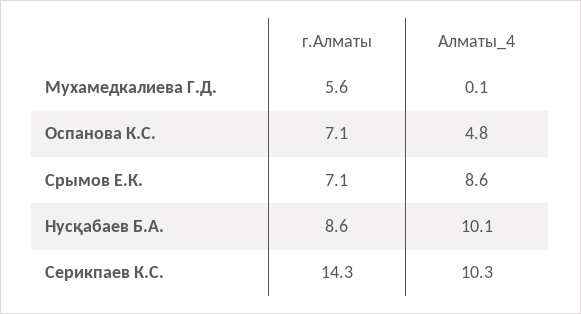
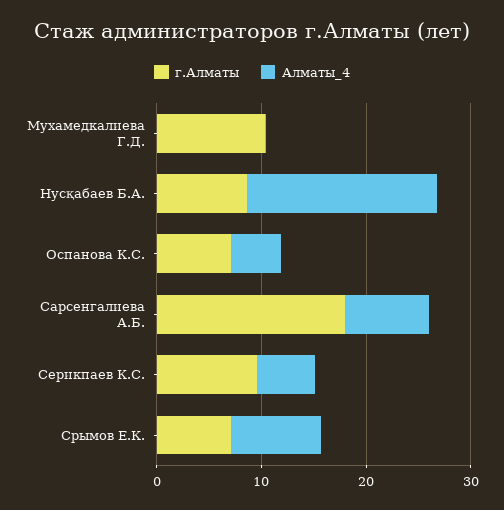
  {
    "г.Алматы": {
-     "Мухамедкалиева Г.Д.": 5.6,
+     "Мухамедкалиева Г.Д.": 10,
      "Оспанова К.С.": 7.1,
      "Срымов Е.К.": 7.1,
      "Нусқабаев Б.А.": 8.6,
-     "Серикпаев К.С.": 14.3
+     "Серикпаев К.С.": 10,
+     "Сарсенгалиева А.Б.": 18
    },
    "Алматы_4": {
      "Мухамедкалиева Г.Д.": 0.1,
      "Оспанова К.С.": 4.8,
      "Срымов Е.К.": 8.6,
-     "Нусқабаев Б.А.": 10.1,
+     "Нусқабаев Б.А.": 18,
-     "Серикпаев К.С.": 10.3
+     "Серикпаев К.С.": 6,
+     "Сарсенгалиева А.Б.": 8
    }
  }

